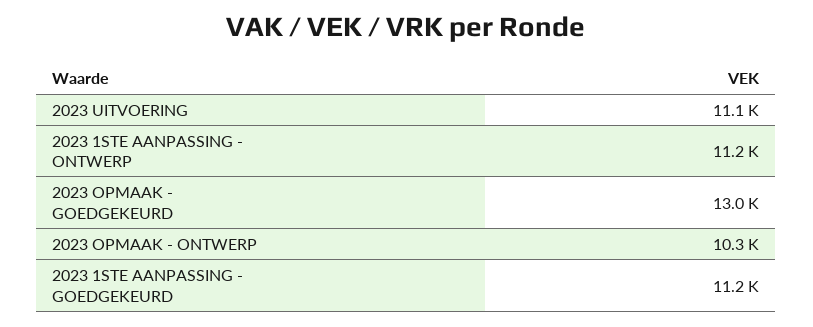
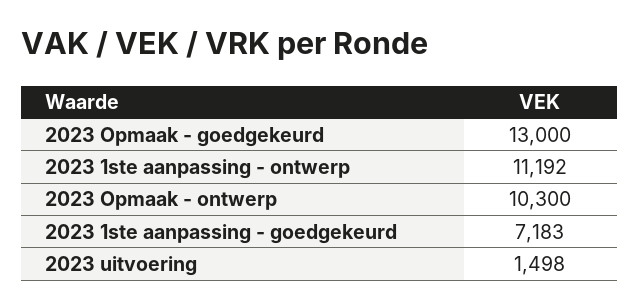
  {
-   "2023 UITVOERING": 11100,
+   "2023 UITVOERING": 1498,
    "2023 1STE AANPASSING - ONTWERP": 11192,
    "2023 OPMAAK - GOEDGEKEURD": 13000,
    "2023 OPMAAK - ONTWERP": 10300,
-   "2023 1STE AANPASSING - GOEDGEKEURD": 11200
+   "2023 1STE AANPASSING - GOEDGEKEURD": 7183
  }

